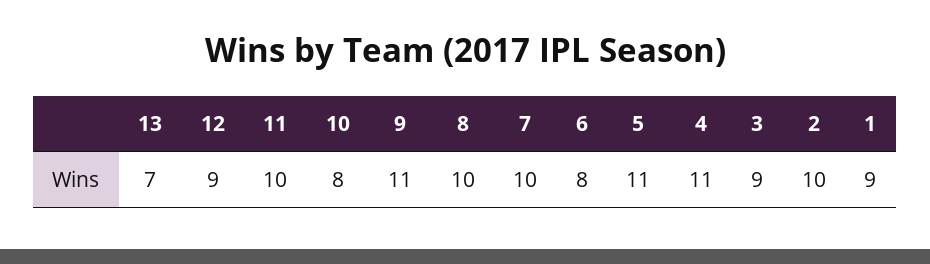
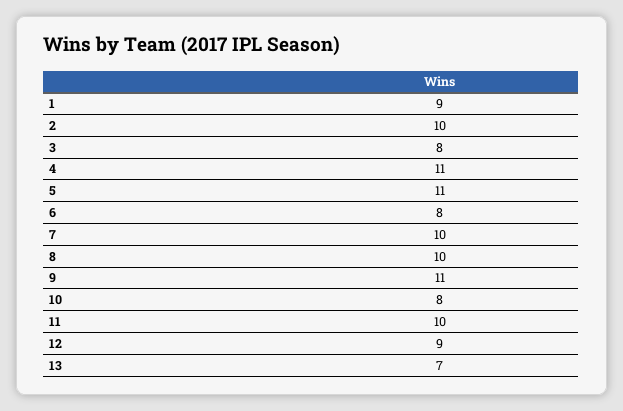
  {
    "13": 7,
    "12": 9,
    "11": 10,
    "10": 8,
    "9": 11,
    "8": 10,
    "7": 10,
    "6": 8,
    "5": 11,
    "4": 11,
-   "3": 9,
+   "3": 8,
    "2": 10,
    "1": 9
  }

